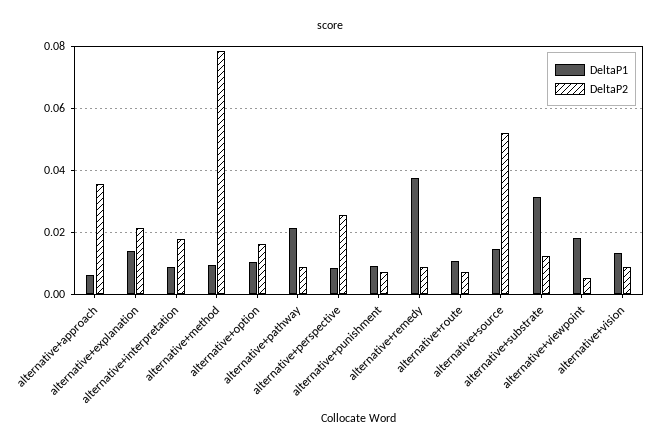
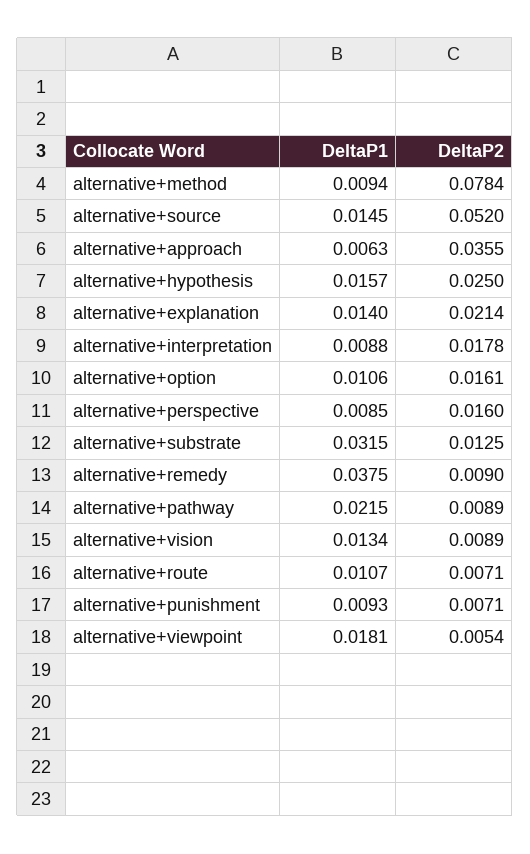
  {
    "DeltaP1": {
      "alternative+approach": 0.0063,
      "alternative+explanation": 0.014,
      "alternative+interpretation": 0.0088,
      "alternative+method": 0.0094,
      "alternative+option": 0.0106,
      "alternative+pathway": 0.0215,
      "alternative+perspective": 0.0085,
      "alternative+punishment": 0.0093,
      "alternative+remedy": 0.0375,
      "alternative+route": 0.0107,
      "alternative+source": 0.0145,
      "alternative+substrate": 0.0315,
      "alternative+viewpoint": 0.0181,
-     "alternative+vision": 0.0134
+     "alternative+vision": 0.0134,
+     "alternative+hypothesis": 0.0157
    },
    "DeltaP2": {
      "alternative+approach": 0.0355,
      "alternative+explanation": 0.0214,
      "alternative+interpretation": 0.0178,
      "alternative+method": 0.0784,
      "alternative+option": 0.0161,
      "alternative+pathway": 0.0089,
-     "alternative+perspective": 0.026,
+     "alternative+perspective": 0.016,
      "alternative+punishment": 0.0071,
      "alternative+remedy": 0.009,
      "alternative+route": 0.0071,
      "alternative+source": 0.052,
      "alternative+substrate": 0.0125,
      "alternative+viewpoint": 0.0054,
-     "alternative+vision": 0.0089
+     "alternative+vision": 0.0089,
+     "alternative+hypothesis": 0.025
    }
  }

